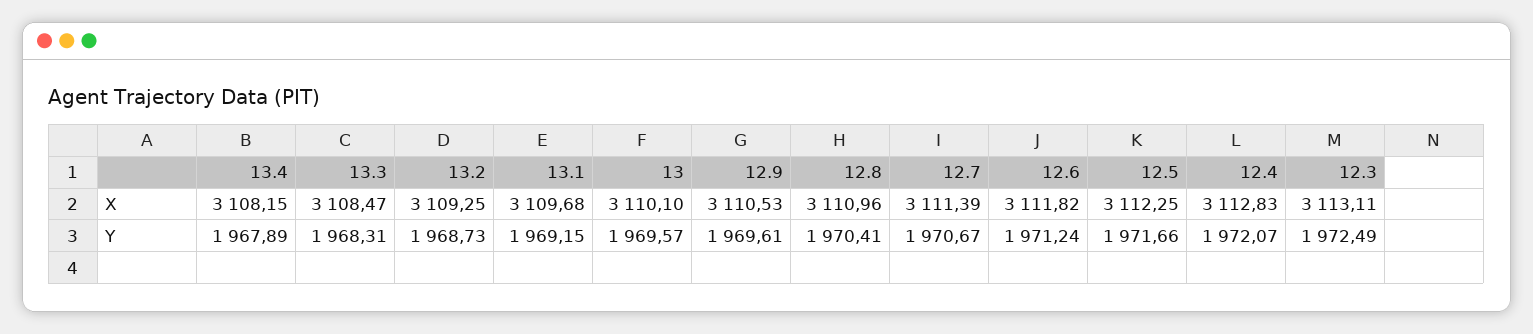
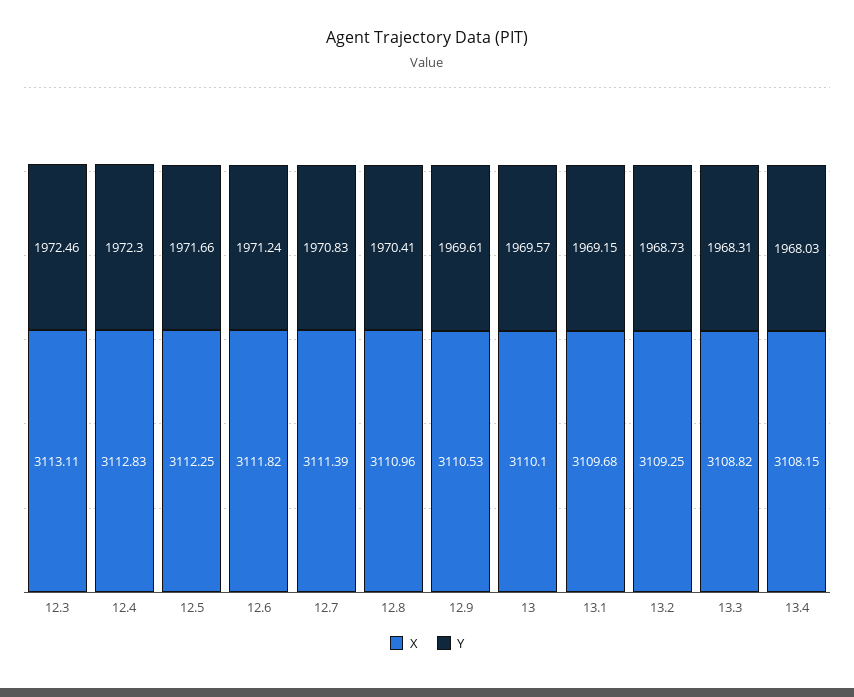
  {
    "X": {
      "13.4": 3108.15,
-     "13.3": 3108.47,
+     "13.3": 3108.82,
      "13.2": 3109.25,
      "13.1": 3109.68,
      "13": 3110.1,
      "12.9": 3110.53,
      "12.8": 3110.96,
      "12.7": 3111.39,
      "12.6": 3111.82,
      "12.5": 3112.25,
      "12.4": 3112.83,
      "12.3": 3113.11
    },
    "Y": {
-     "13.4": 1967.89,
+     "13.4": 1968.03,
      "13.3": 1968.31,
      "13.2": 1968.73,
      "13.1": 1969.15,
      "13": 1969.57,
      "12.9": 1969.61,
      "12.8": 1970.41,
-     "12.7": 1970.67,
+     "12.7": 1970.83,
      "12.6": 1971.24,
      "12.5": 1971.66,
-     "12.4": 1972.07,
+     "12.4": 1972.3,
-     "12.3": 1972.49
+     "12.3": 1972.46
    }
  }

